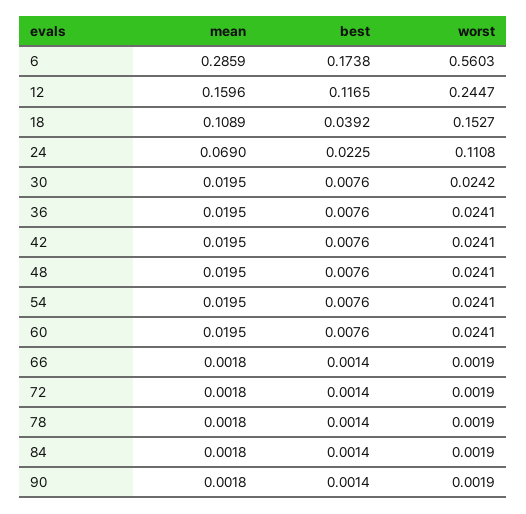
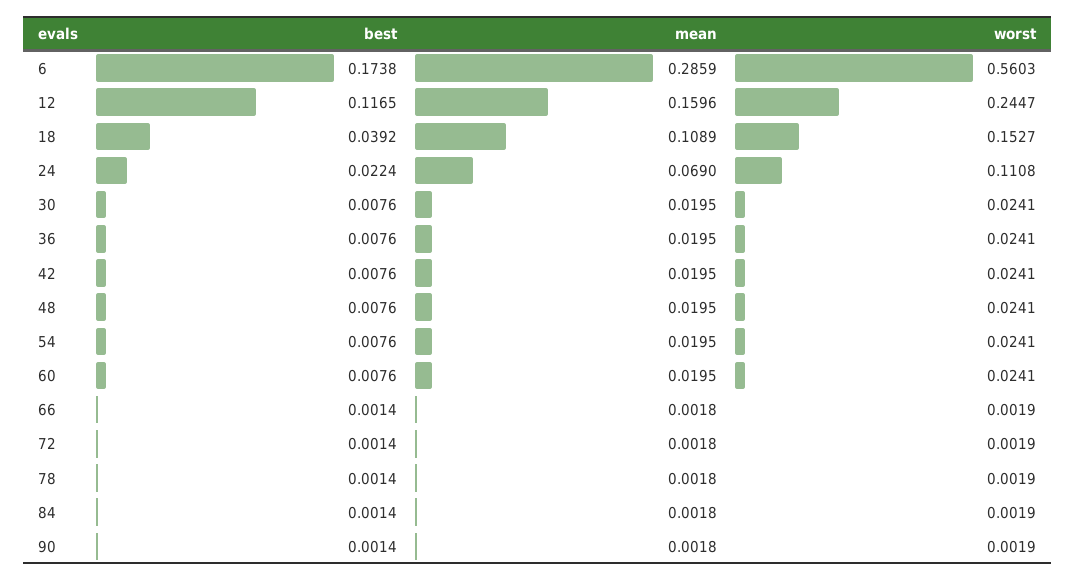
  {
    "mean": {
      "6": 0.2859,
      "12": 0.1596,
      "18": 0.1089,
      "24": 0.069,
      "30": 0.0195,
      "36": 0.0195,
      "42": 0.0195,
      "48": 0.0195,
      "54": 0.0195,
      "60": 0.0195,
      "66": 0.0018,
      "72": 0.0018,
      "78": 0.0018,
      "84": 0.0018,
      "90": 0.0018
    },
    "best": {
      "6": 0.1738,
      "12": 0.1165,
      "18": 0.0392,
-     "24": 0.0225,
+     "24": 0.0224,
      "30": 0.0076,
      "36": 0.0076,
      "42": 0.0076,
      "48": 0.0076,
      "54": 0.0076,
      "60": 0.0076,
      "66": 0.0014,
      "72": 0.0014,
      "78": 0.0014,
      "84": 0.0014,
      "90": 0.0014
    },
    "worst": {
      "6": 0.5603,
      "12": 0.2447,
      "18": 0.1527,
      "24": 0.1108,
-     "30": 0.0242,
+     "30": 0.0241,
      "36": 0.0241,
      "42": 0.0241,
      "48": 0.0241,
      "54": 0.0241,
      "60": 0.0241,
      "66": 0.0019,
      "72": 0.0019,
      "78": 0.0019,
      "84": 0.0019,
      "90": 0.0019
    }
  }

